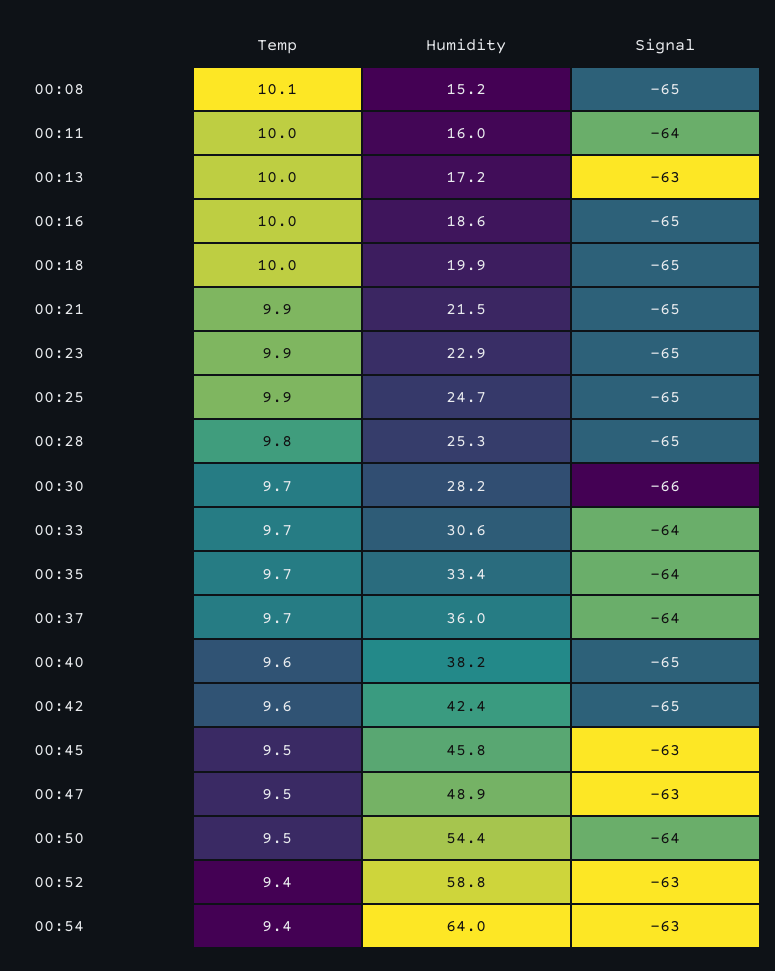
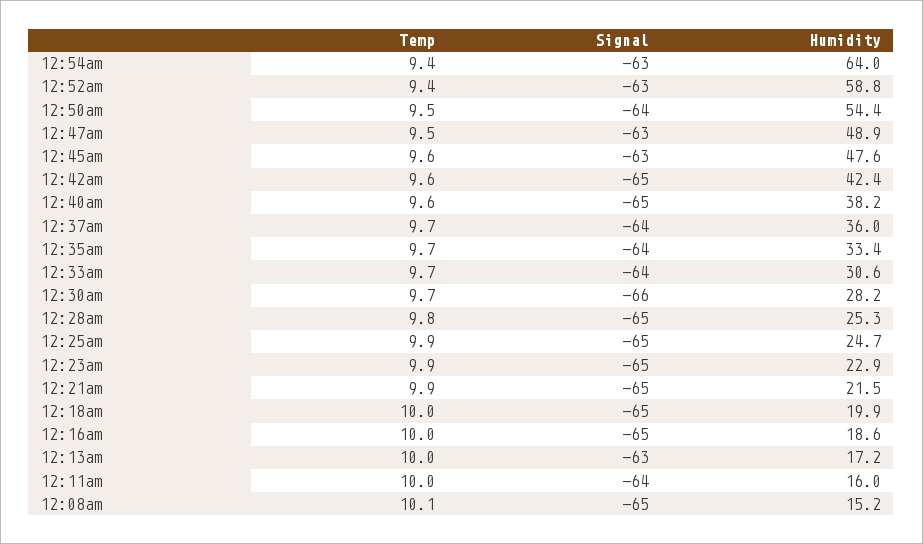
  {
    "Temp": {
      "00:08": 10.1,
      "00:11": 10,
      "00:13": 10,
      "00:16": 10,
      "00:18": 10,
      "00:21": 9.9,
      "00:23": 9.9,
      "00:25": 9.9,
      "00:28": 9.8,
      "00:30": 9.7,
      "00:33": 9.7,
      "00:35": 9.7,
      "00:37": 9.7,
      "00:40": 9.6,
      "00:42": 9.6,
-     "00:45": 9.5,
+     "00:45": 9.6,
      "00:47": 9.5,
      "00:50": 9.5,
      "00:52": 9.4,
      "00:54": 9.4
    },
    "Humidity": {
      "00:08": 15.2,
      "00:11": 16,
      "00:13": 17.2,
      "00:16": 18.6,
      "00:18": 19.9,
      "00:21": 21.5,
      "00:23": 22.9,
      "00:25": 24.7,
      "00:28": 25.3,
      "00:30": 28.2,
      "00:33": 30.6,
      "00:35": 33.4,
      "00:37": 36,
      "00:40": 38.2,
      "00:42": 42.4,
-     "00:45": 45.8,
+     "00:45": 47.6,
      "00:47": 48.9,
      "00:50": 54.4,
      "00:52": 58.8,
      "00:54": 64
    },
    "Signal": {
      "00:08": -65,
      "00:11": -64,
      "00:13": -63,
      "00:16": -65,
      "00:18": -65,
      "00:21": -65,
      "00:23": -65,
      "00:25": -65,
      "00:28": -65,
      "00:30": -66,
      "00:33": -64,
      "00:35": -64,
      "00:37": -64,
      "00:40": -65,
      "00:42": -65,
      "00:45": -63,
      "00:47": -63,
      "00:50": -64,
      "00:52": -63,
      "00:54": -63
    }
  }

